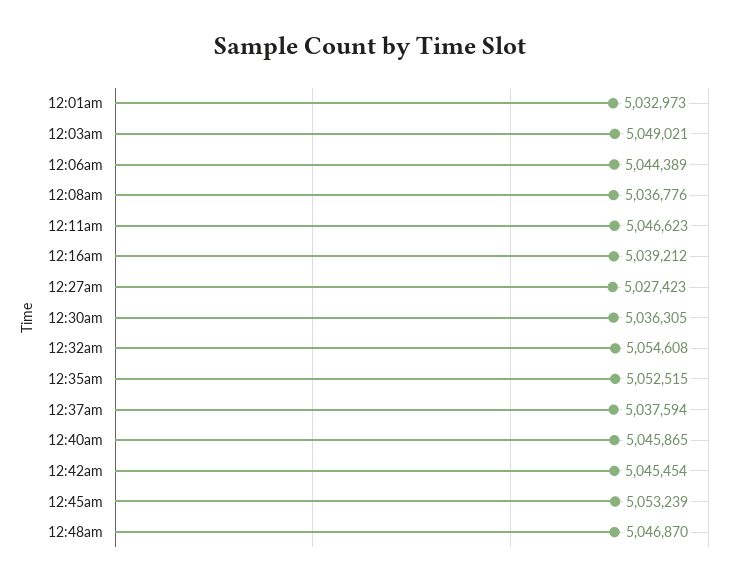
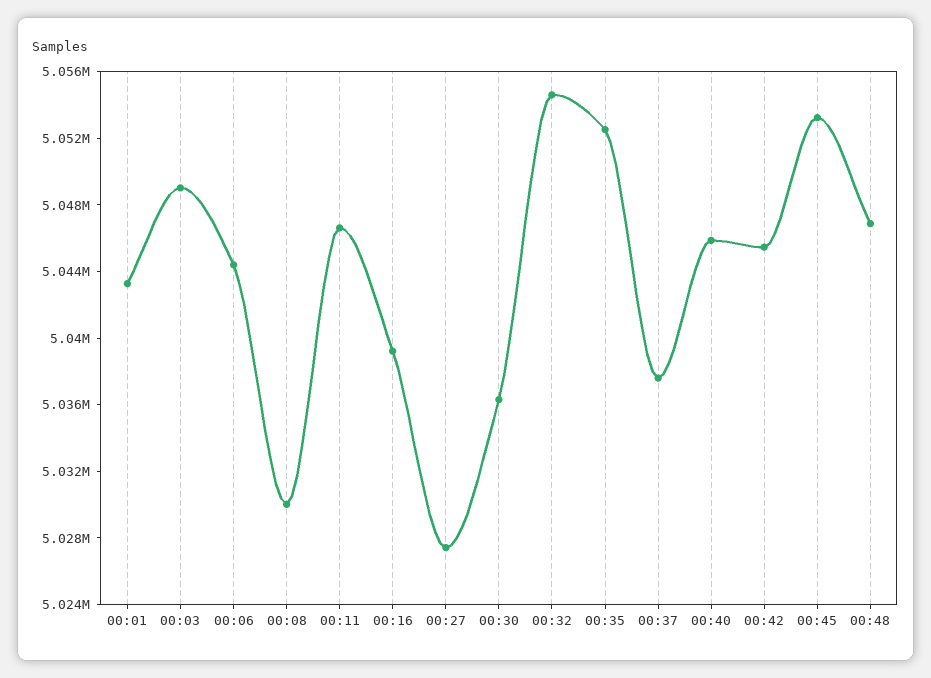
  {
-   "12:01am": 5032973,
+   "12:01am": 5043000,
    "12:03am": 5049021,
    "12:06am": 5044389,
-   "12:08am": 5036776,
+   "12:08am": 5030000,
    "12:11am": 5046623,
    "12:16am": 5039212,
    "12:27am": 5027423,
    "12:30am": 5036305,
    "12:32am": 5054608,
    "12:35am": 5052515,
    "12:37am": 5037594,
    "12:40am": 5045865,
    "12:42am": 5045454,
    "12:45am": 5053239,
    "12:48am": 5046870
  }

